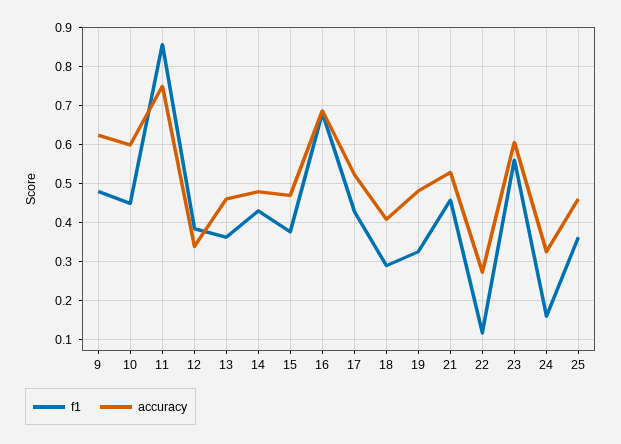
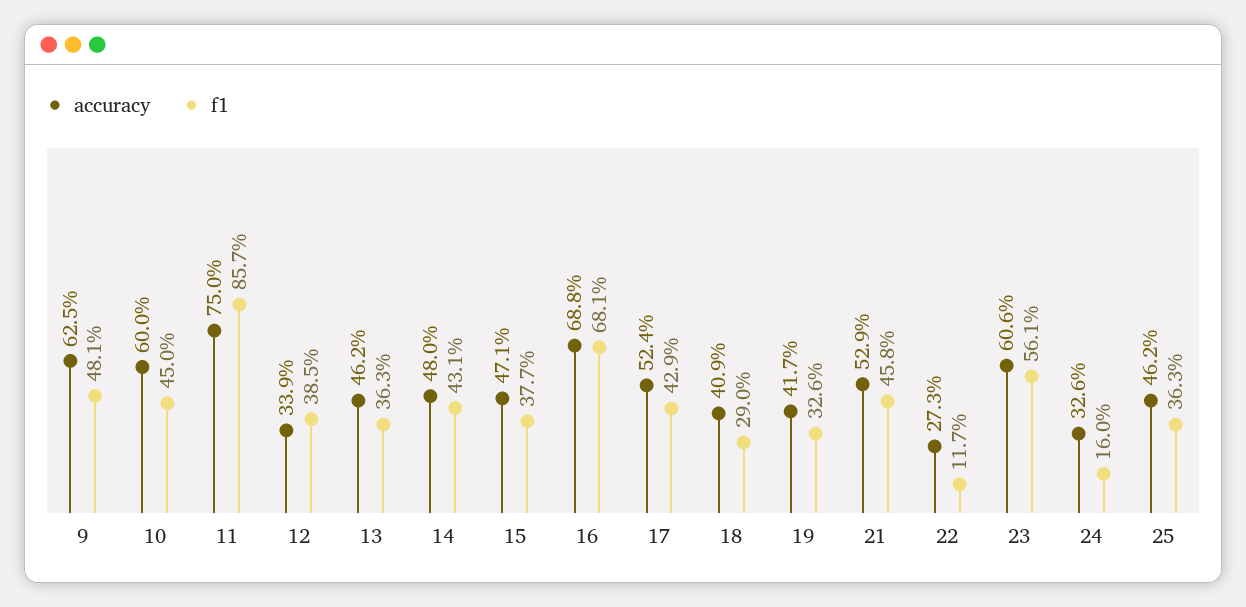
  {
    "f1": {
      "9": 0.481,
      "10": 0.45,
      "11": 0.857,
      "12": 0.385,
      "13": 0.363,
      "14": 0.431,
      "15": 0.377,
      "16": 0.681,
      "17": 0.429,
      "18": 0.29,
      "19": 0.326,
      "21": 0.458,
      "22": 0.117,
      "23": 0.561,
      "24": 0.16,
      "25": 0.363
    },
    "accuracy": {
      "9": 0.625,
      "10": 0.6,
      "11": 0.75,
      "12": 0.339,
      "13": 0.462,
      "14": 0.48,
      "15": 0.471,
      "16": 0.688,
      "17": 0.524,
      "18": 0.409,
-     "19": 0.48,
+     "19": 0.417,
      "21": 0.529,
      "22": 0.273,
      "23": 0.606,
      "24": 0.326,
      "25": 0.462
    }
  }

